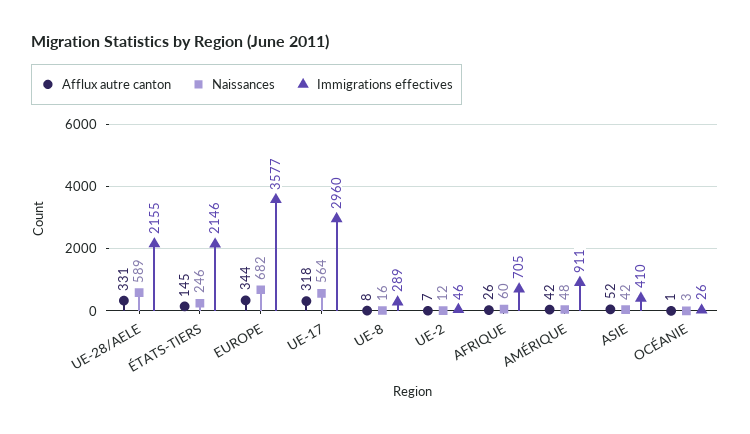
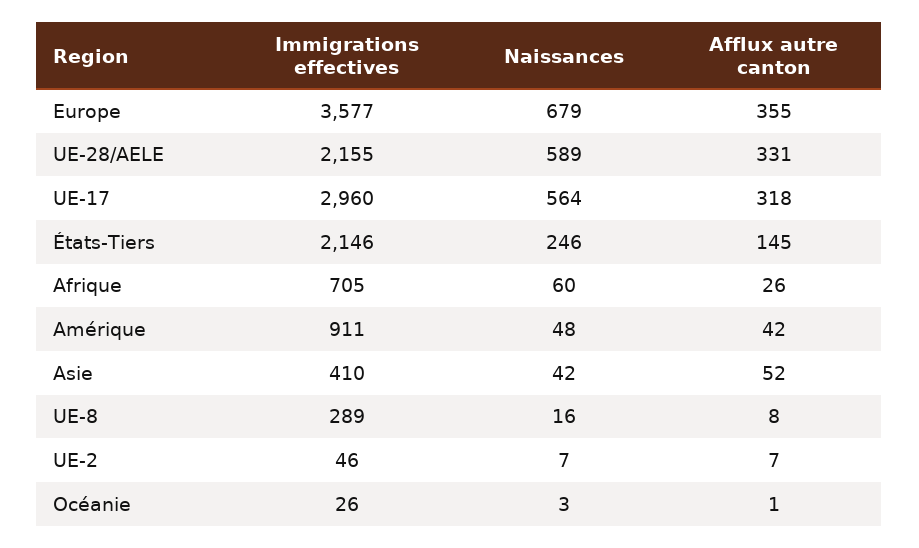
  {
    "Afflux autre canton": {
      "UE-28/AELE": 331,
      "ÉTATS-TIERS": 145,
-     "EUROPE": 344,
+     "EUROPE": 355,
      "UE-17": 318,
      "UE-8": 8,
      "UE-2": 7,
      "AFRIQUE": 26,
      "AMÉRIQUE": 42,
      "ASIE": 52,
      "OCÉANIE": 1
    },
    "Naissances": {
      "UE-28/AELE": 589,
      "ÉTATS-TIERS": 246,
-     "EUROPE": 682,
+     "EUROPE": 679,
      "UE-17": 564,
      "UE-8": 16,
-     "UE-2": 12,
+     "UE-2": 7,
      "AFRIQUE": 60,
      "AMÉRIQUE": 48,
      "ASIE": 42,
      "OCÉANIE": 3
    },
    "Immigrations effectives": {
      "UE-28/AELE": 2155,
      "ÉTATS-TIERS": 2146,
      "EUROPE": 3577,
      "UE-17": 2960,
      "UE-8": 289,
      "UE-2": 46,
      "AFRIQUE": 705,
      "AMÉRIQUE": 911,
      "ASIE": 410,
      "OCÉANIE": 26
    }
  }

